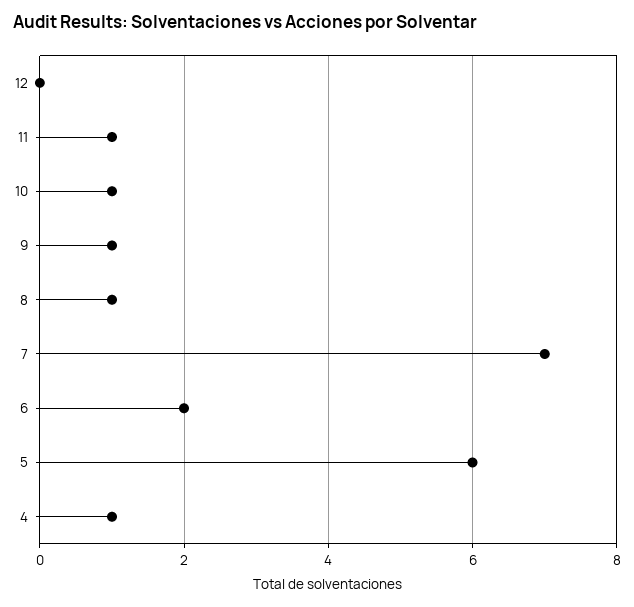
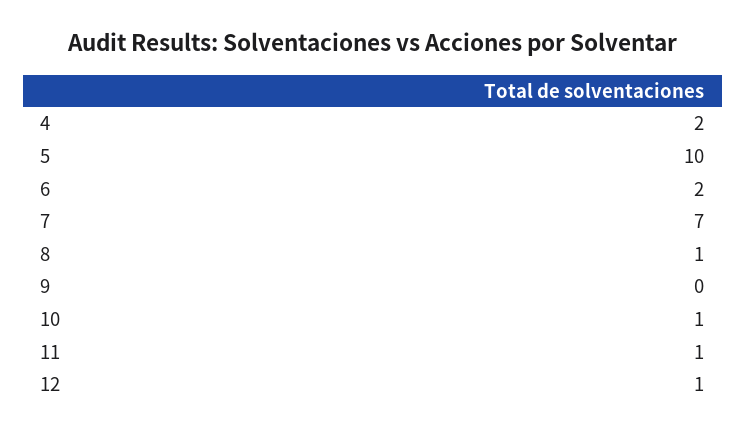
  {
-   "12": 0,
+   "12": 1,
    "11": 1,
    "10": 1,
-   "9": 1,
+   "9": 0,
    "8": 1,
    "7": 7,
    "6": 2,
-   "5": 6,
+   "5": 10,
-   "4": 1
+   "4": 2
  }

